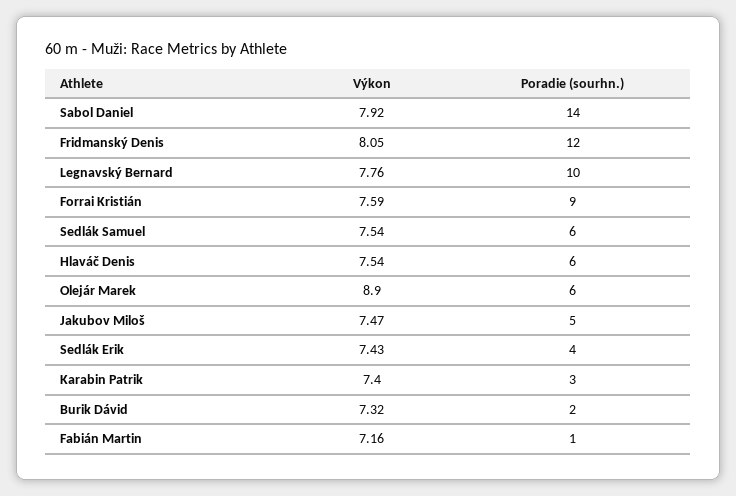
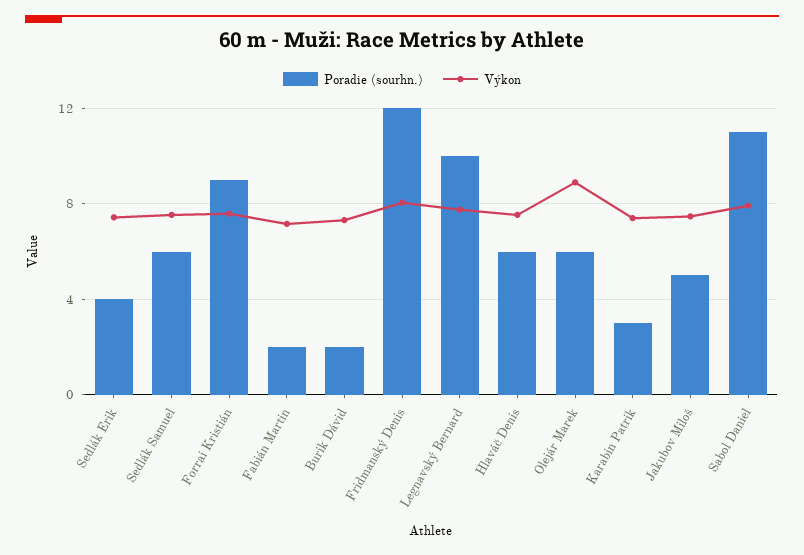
  {
    "Výkon": {
      "Sabol Daniel": 7.92,
      "Fridmanský Denis": 8.05,
      "Legnavský Bernard": 7.76,
      "Forrai Kristián": 7.59,
      "Sedlák Samuel": 7.54,
      "Hlaváč Denis": 7.54,
      "Olejár Marek": 8.9,
      "Jakubov Miloš": 7.47,
      "Sedlák Erik": 7.43,
      "Karabin Patrik": 7.4,
      "Burik Dávid": 7.32,
      "Fabián Martin": 7.16
    },
    "Poradie (sourhn.)": {
-     "Sabol Daniel": 14,
+     "Sabol Daniel": 11,
      "Fridmanský Denis": 12,
      "Legnavský Bernard": 10,
      "Forrai Kristián": 9,
      "Sedlák Samuel": 6,
      "Hlaváč Denis": 6,
      "Olejár Marek": 6,
      "Jakubov Miloš": 5,
      "Sedlák Erik": 4,
      "Karabin Patrik": 3,
      "Burik Dávid": 2,
-     "Fabián Martin": 1
+     "Fabián Martin": 2
    }
  }

